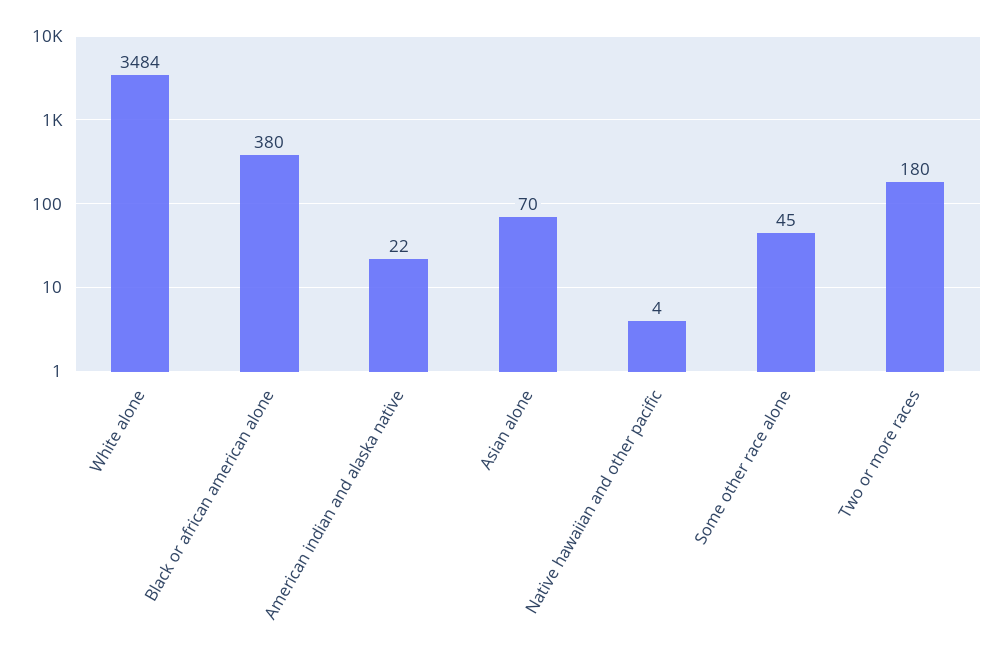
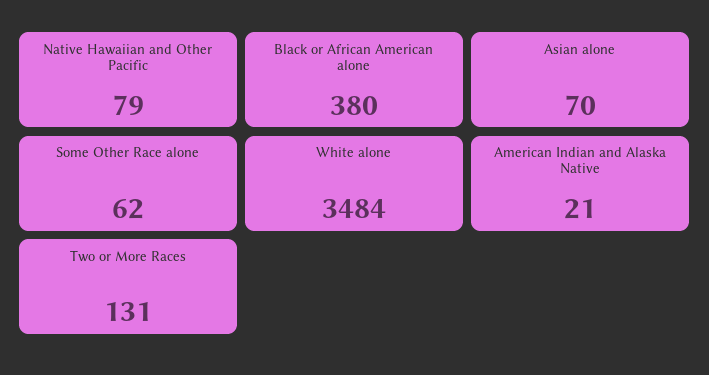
  {
    "White alone": 3484,
    "Black or african american alone": 380,
-   "American indian and alaska native": 22,
+   "American indian and alaska native": 21,
    "Asian alone": 70,
-   "Native hawaiian and other pacific": 4,
+   "Native hawaiian and other pacific": 79,
-   "Some other race alone": 45,
+   "Some other race alone": 62,
-   "Two or more races": 180
+   "Two or more races": 131
  }

